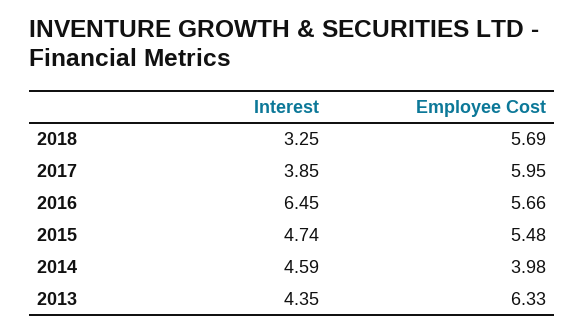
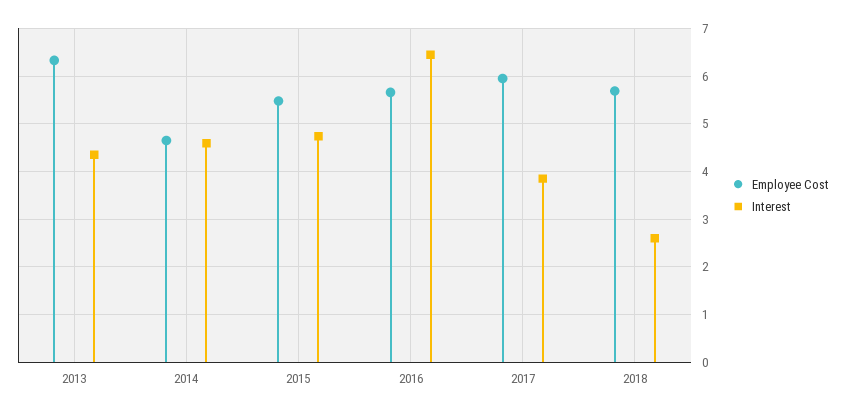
  {
    "Interest": {
-     "2018": 3.25,
+     "2018": 2.6,
      "2017": 3.85,
      "2016": 6.45,
      "2015": 4.74,
      "2014": 4.59,
      "2013": 4.35
    },
    "Employee Cost": {
      "2018": 5.69,
      "2017": 5.95,
      "2016": 5.66,
      "2015": 5.48,
-     "2014": 3.98,
+     "2014": 4.6,
      "2013": 6.33
    }
  }

